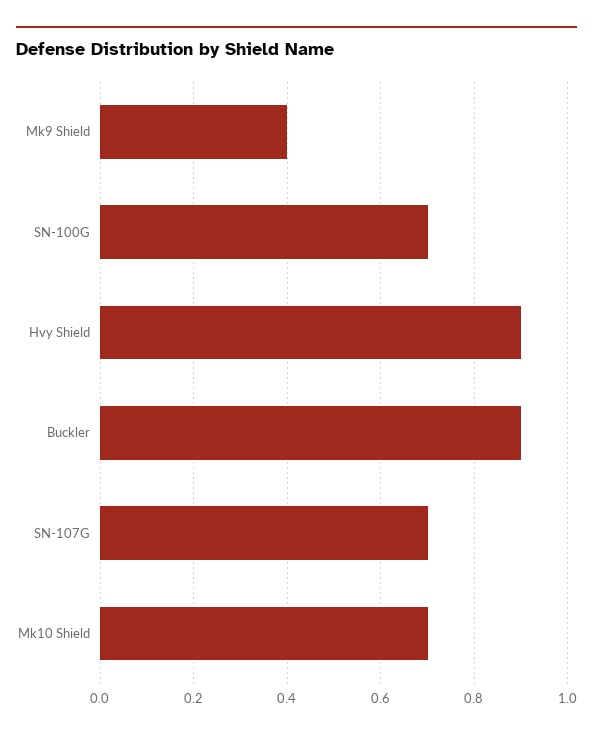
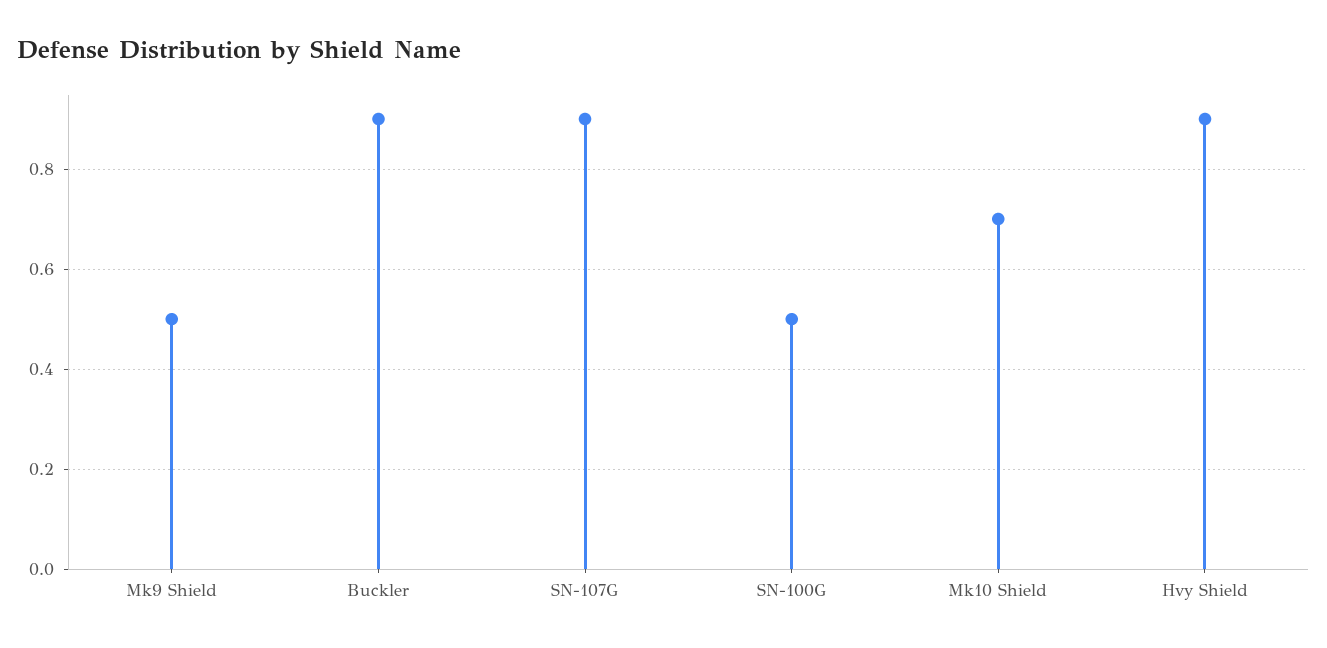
  {
-   "Mk9 Shield": 0.4,
+   "Mk9 Shield": 0.5,
-   "SN-100G": 0.7,
+   "SN-100G": 0.5,
    "Hvy Shield": 0.9,
    "Buckler": 0.9,
-   "SN-107G": 0.7,
+   "SN-107G": 0.9,
    "Mk10 Shield": 0.7
  }

